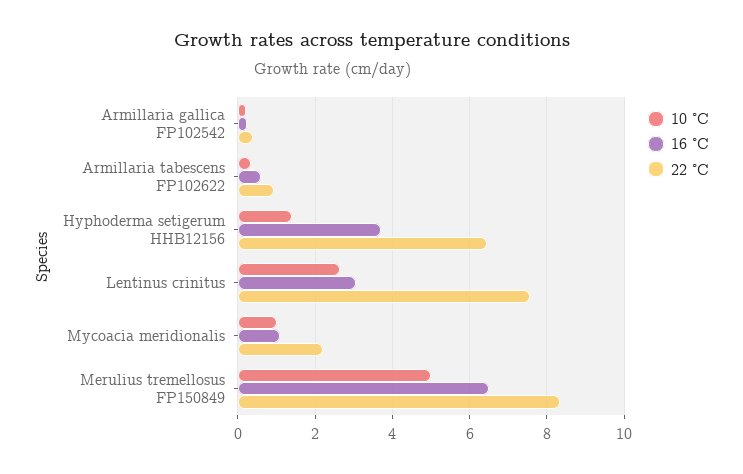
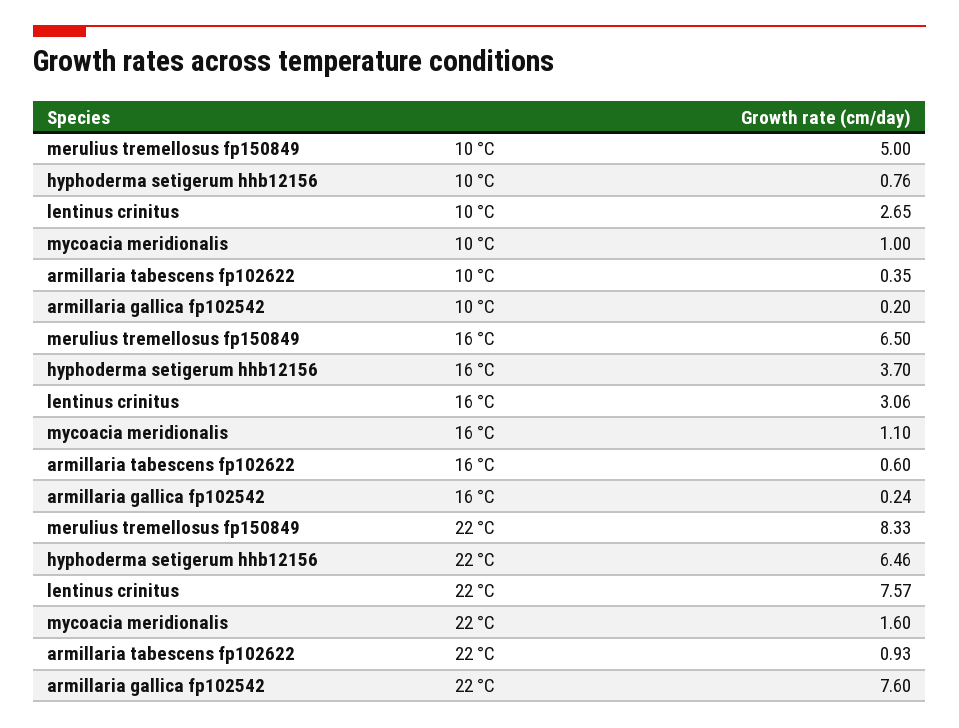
  {
    "10 °C": {
      "Armillaria gallica FP102542": 0.2,
      "Armillaria tabescens FP102622": 0.35,
-     "Hyphoderma setigerum HHB12156": 1.4,
+     "Hyphoderma setigerum HHB12156": 0.76,
      "Lentinus crinitus": 2.65,
      "Mycoacia meridionalis": 1,
      "Merulius tremellosus FP150849": 5
    },
    "16 °C": {
      "Armillaria gallica FP102542": 0.24,
      "Armillaria tabescens FP102622": 0.6,
      "Hyphoderma setigerum HHB12156": 3.7,
      "Lentinus crinitus": 3.06,
      "Mycoacia meridionalis": 1.1,
      "Merulius tremellosus FP150849": 6.5
    },
    "22 °C": {
-     "Armillaria gallica FP102542": 0.4,
+     "Armillaria gallica FP102542": 7.6,
      "Armillaria tabescens FP102622": 0.93,
      "Hyphoderma setigerum HHB12156": 6.46,
      "Lentinus crinitus": 7.57,
-     "Mycoacia meridionalis": 2.2,
+     "Mycoacia meridionalis": 1.6,
      "Merulius tremellosus FP150849": 8.33
    }
  }

